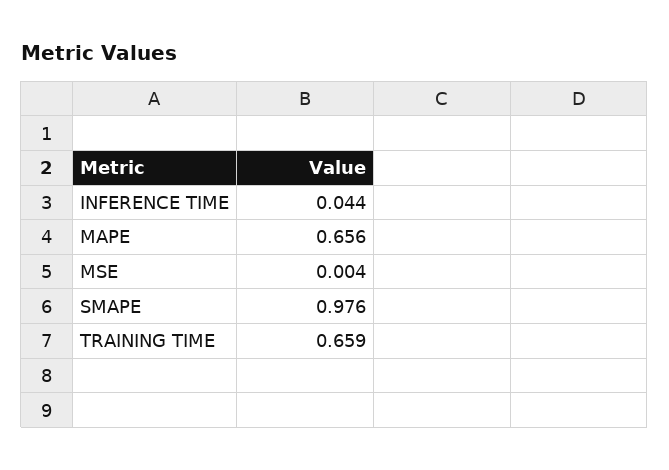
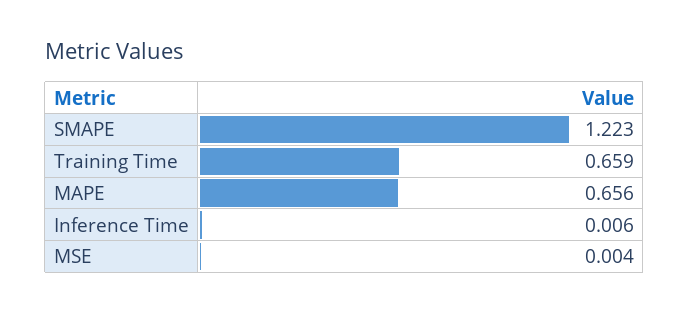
  {
-   "INFERENCE TIME": 0.044,
+   "INFERENCE TIME": 0.006,
    "MAPE": 0.656,
    "MSE": 0.004,
-   "SMAPE": 0.976,
+   "SMAPE": 1.223,
    "TRAINING TIME": 0.659
  }

